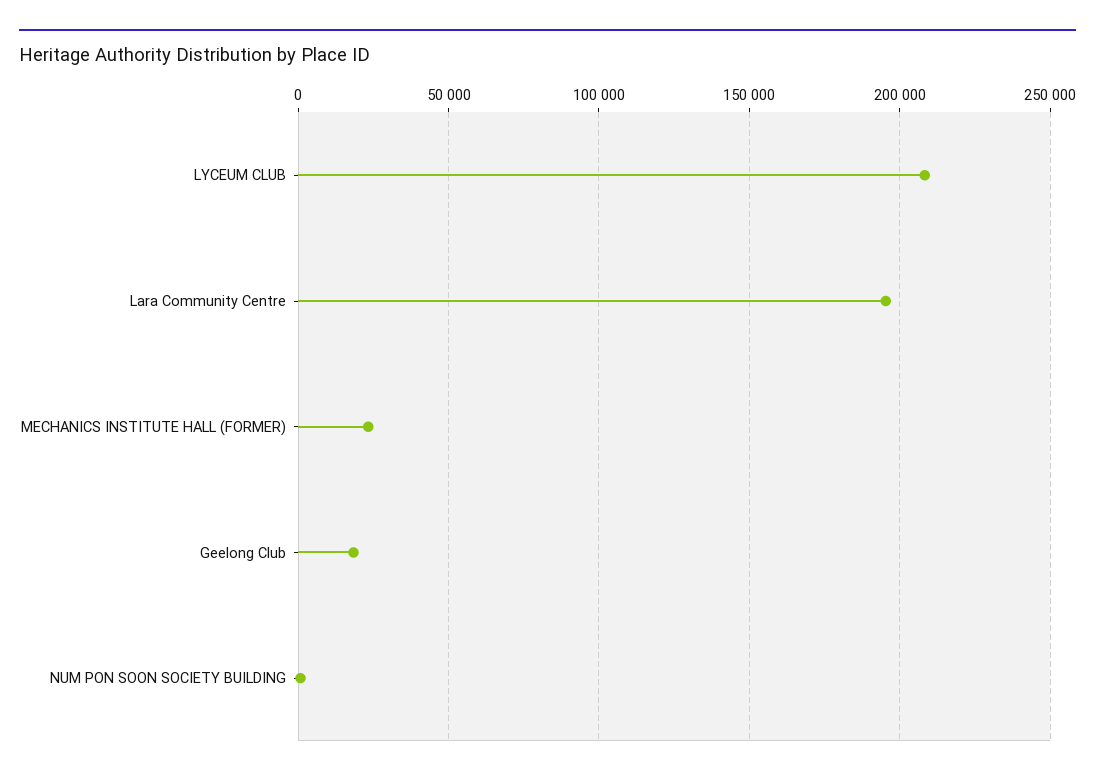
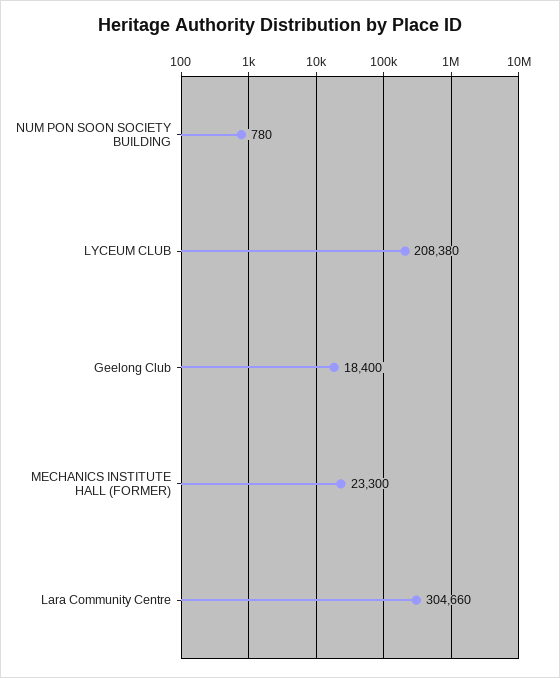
  {
    "LYCEUM CLUB": 208380,
-   "Lara Community Centre": 195000,
+   "Lara Community Centre": 304660,
    "MECHANICS INSTITUTE HALL (FORMER)": 23300,
    "Geelong Club": 18400,
    "NUM PON SOON SOCIETY BUILDING": 780
  }

